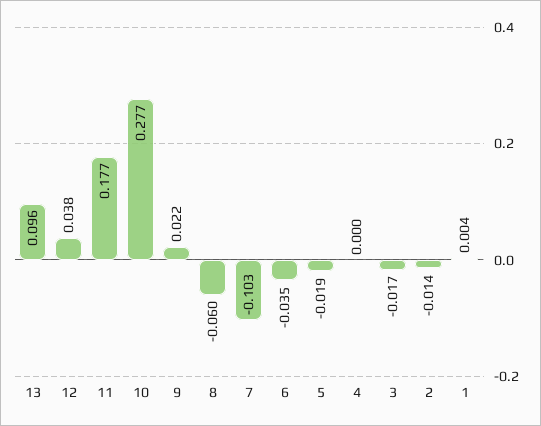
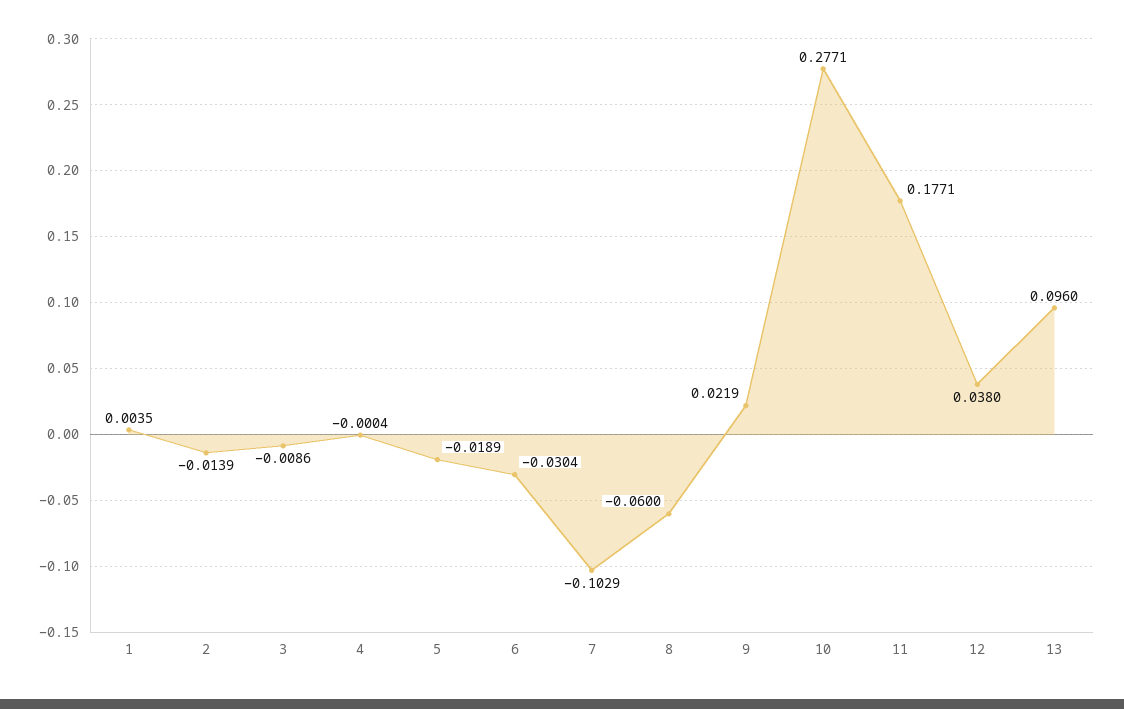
  {
    "13": 0.096,
    "12": 0.038,
    "11": 0.1771,
    "10": 0.2771,
    "9": 0.0219,
    "8": -0.06,
    "7": -0.1029,
-   "6": -0.035,
+   "6": -0.0304,
    "5": -0.0189,
    "4": -0.0004,
-   "3": -0.017,
+   "3": -0.0086,
    "2": -0.0139,
    "1": 0.0035
  }

